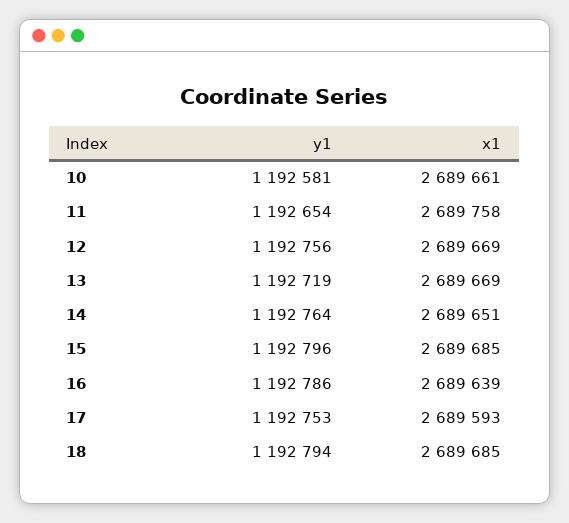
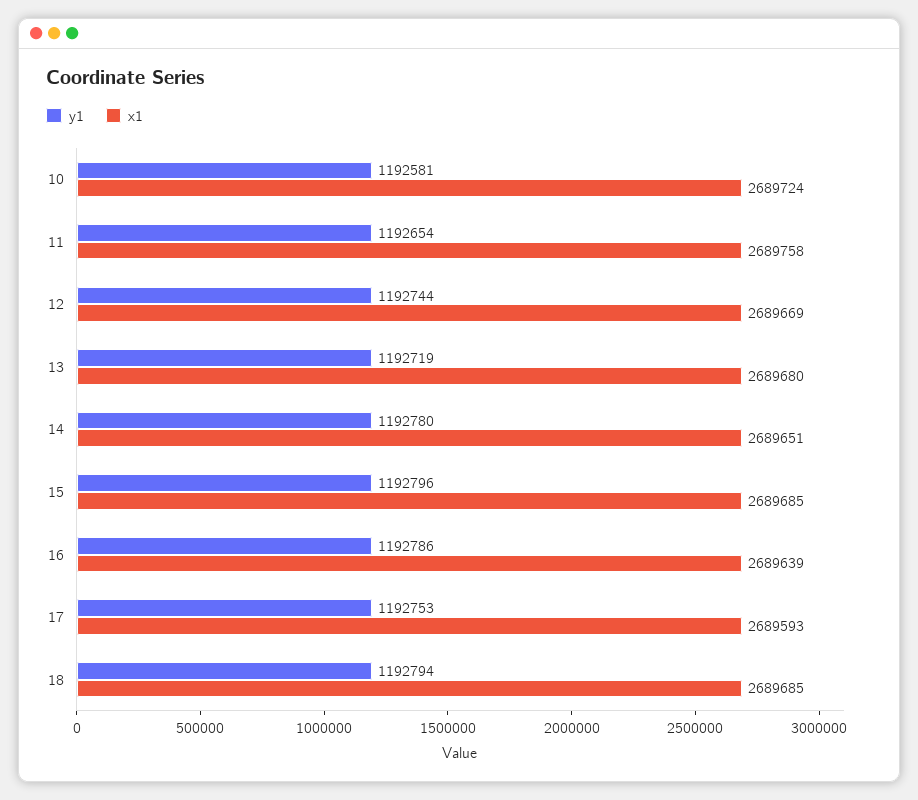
  {
    "y1": {
      "10": 1192581,
      "11": 1192654,
-     "12": 1192756,
+     "12": 1192744,
      "13": 1192719,
-     "14": 1192764,
+     "14": 1192780,
      "15": 1192796,
      "16": 1192786,
      "17": 1192753,
      "18": 1192794
    },
    "x1": {
-     "10": 2689661,
+     "10": 2689724,
      "11": 2689758,
      "12": 2689669,
-     "13": 2689669,
+     "13": 2689680,
      "14": 2689651,
      "15": 2689685,
      "16": 2689639,
      "17": 2689593,
      "18": 2689685
    }
  }

